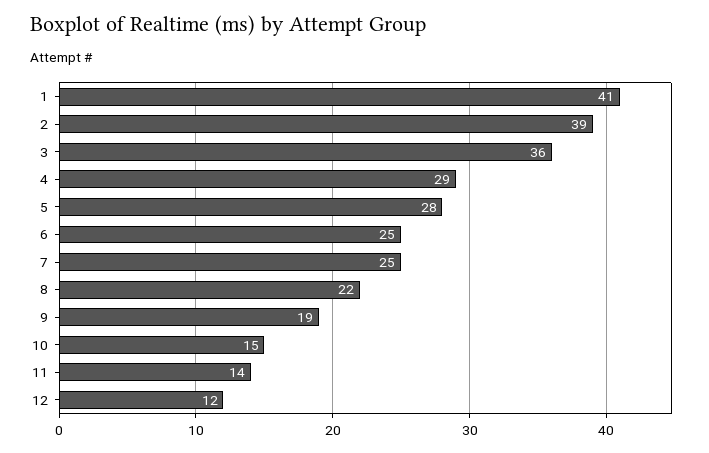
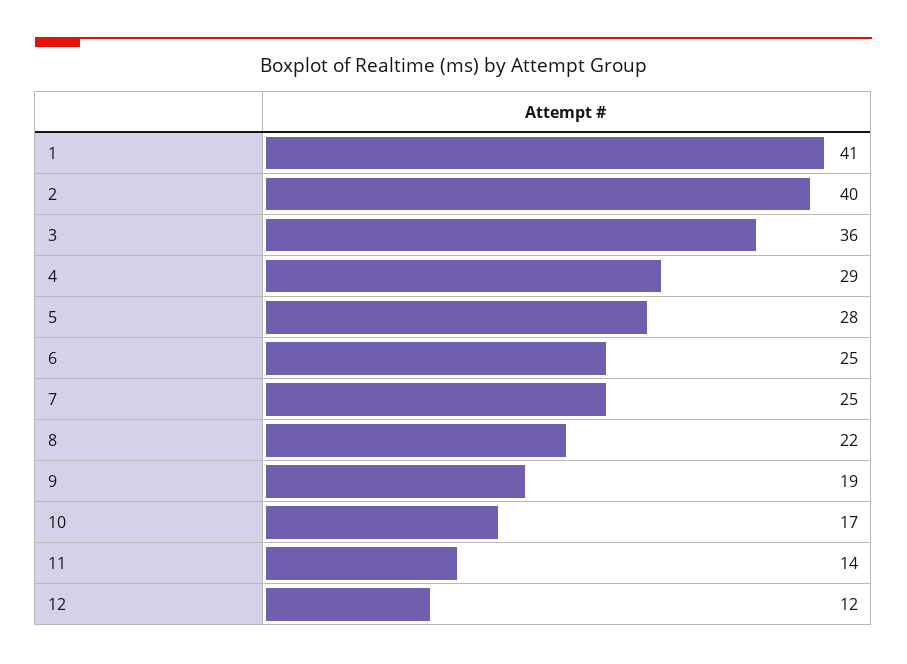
  {
    "1": 41,
-   "2": 39,
+   "2": 40,
    "3": 36,
    "4": 29,
    "5": 28,
    "6": 25,
    "7": 25,
    "8": 22,
    "9": 19,
-   "10": 15,
+   "10": 17,
    "11": 14,
    "12": 12
  }

